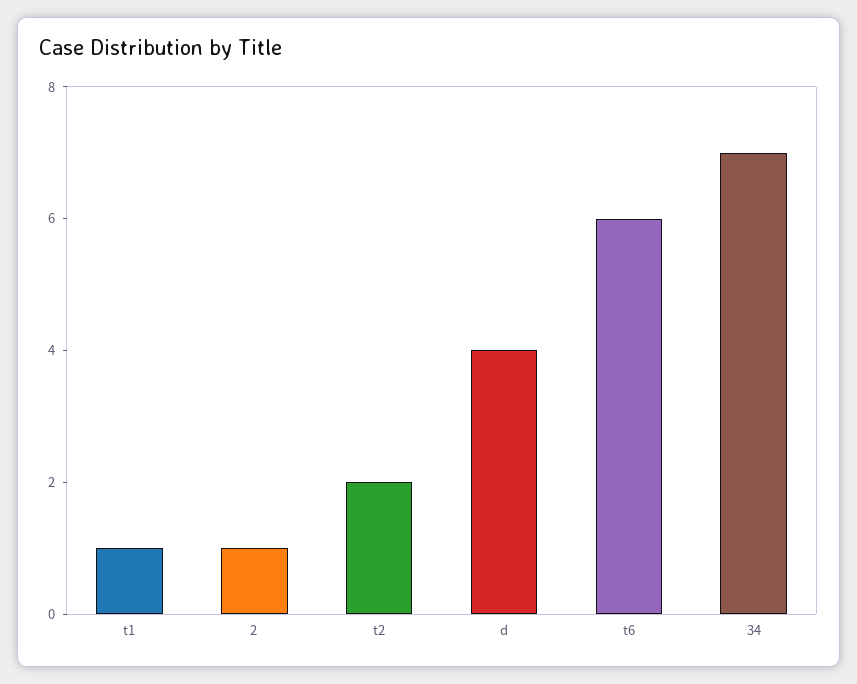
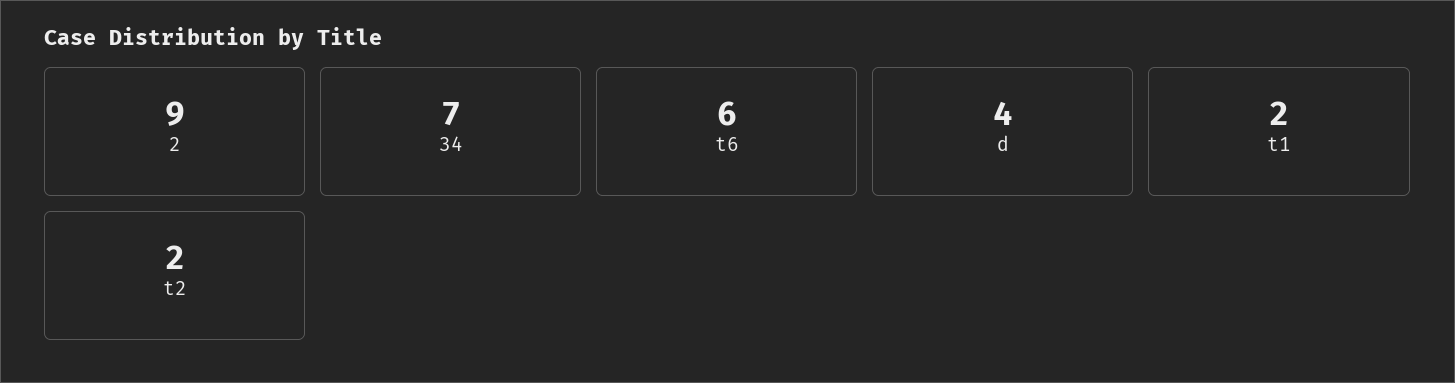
  {
-   "t1": 1,
+   "t1": 2,
-   "2": 1,
+   "2": 9,
    "t2": 2,
    "d": 4,
    "t6": 6,
    "34": 7
  }

